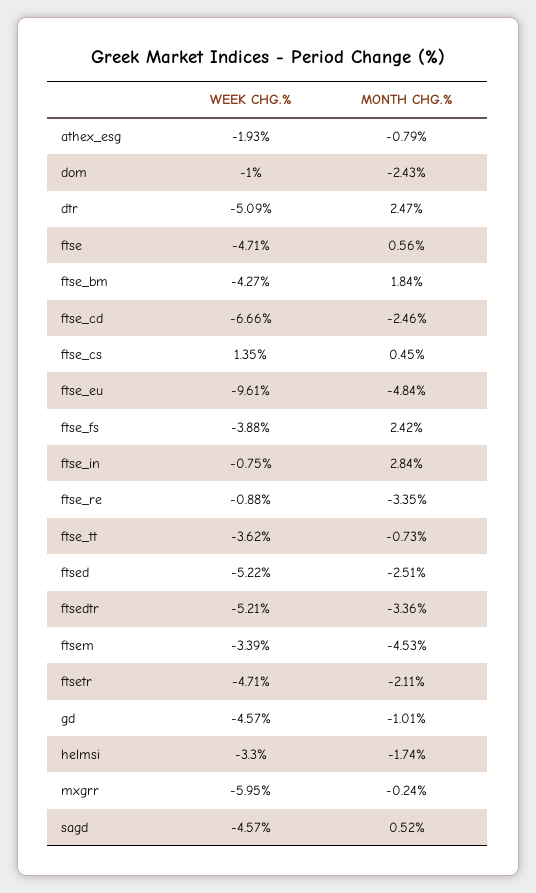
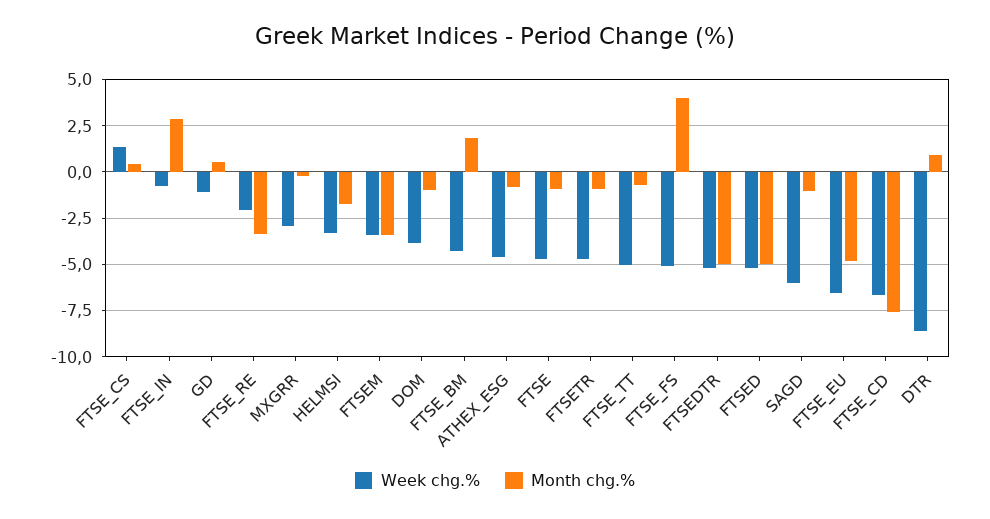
  {
    "WEEK CHG.%": {
-     "athex_esg": -1.93,
+     "athex_esg": -4.5,
-     "dom": -1,
+     "dom": -4,
-     "dtr": -5.09,
+     "dtr": -8.5,
      "ftse": -4.71,
      "ftse_bm": -4.27,
      "ftse_cd": -6.66,
      "ftse_cs": 1.35,
-     "ftse_eu": -9.61,
+     "ftse_eu": -6.5,
-     "ftse_fs": -3.88,
+     "ftse_fs": -5,
      "ftse_in": -0.75,
-     "ftse_re": -0.88,
+     "ftse_re": -2,
-     "ftse_tt": -3.62,
+     "ftse_tt": -5,
      "ftsed": -5.22,
      "ftsedtr": -5.21,
      "ftsem": -3.39,
      "ftsetr": -4.71,
-     "gd": -4.57,
+     "gd": -1,
      "helmsi": -3.3,
-     "mxgrr": -5.95,
+     "mxgrr": -3,
-     "sagd": -4.57
+     "sagd": -6
    },
    "MONTH CHG.%": {
      "athex_esg": -0.79,
-     "dom": -2.43,
+     "dom": -1,
-     "dtr": 2.47,
+     "dtr": 1,
-     "ftse": 0.56,
+     "ftse": -1,
      "ftse_bm": 1.84,
-     "ftse_cd": -2.46,
+     "ftse_cd": -7.5,
      "ftse_cs": 0.45,
      "ftse_eu": -4.84,
-     "ftse_fs": 2.42,
+     "ftse_fs": 4,
      "ftse_in": 2.84,
      "ftse_re": -3.35,
      "ftse_tt": -0.73,
-     "ftsed": -2.51,
+     "ftsed": -5,
-     "ftsedtr": -3.36,
+     "ftsedtr": -5,
-     "ftsem": -4.53,
+     "ftsem": -3.5,
-     "ftsetr": -2.11,
+     "ftsetr": -1,
-     "gd": -1.01,
+     "gd": 0.5,
      "helmsi": -1.74,
      "mxgrr": -0.24,
-     "sagd": 0.52
+     "sagd": -1
    }
  }

